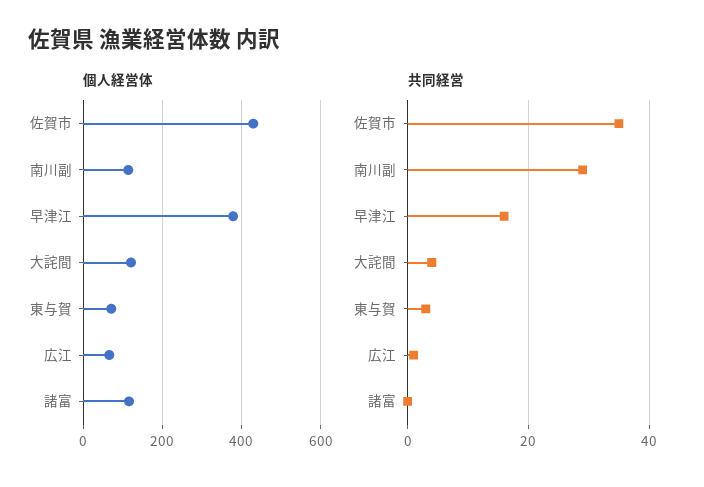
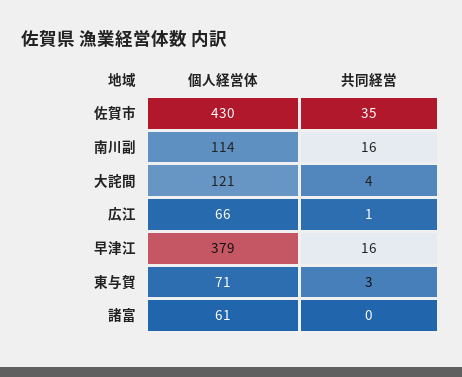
  {
    "個人経営体": {
      "佐賀市": 430,
      "南川副": 114,
      "早津江": 379,
      "大詫間": 121,
      "東与賀": 71,
      "広江": 66,
-     "諸富": 120
+     "諸富": 61
    },
    "共同経営": {
      "佐賀市": 35,
-     "南川副": 30,
+     "南川副": 16,
      "早津江": 16,
      "大詫間": 4,
      "東与賀": 3,
      "広江": 1,
      "諸富": 0
    }
  }

